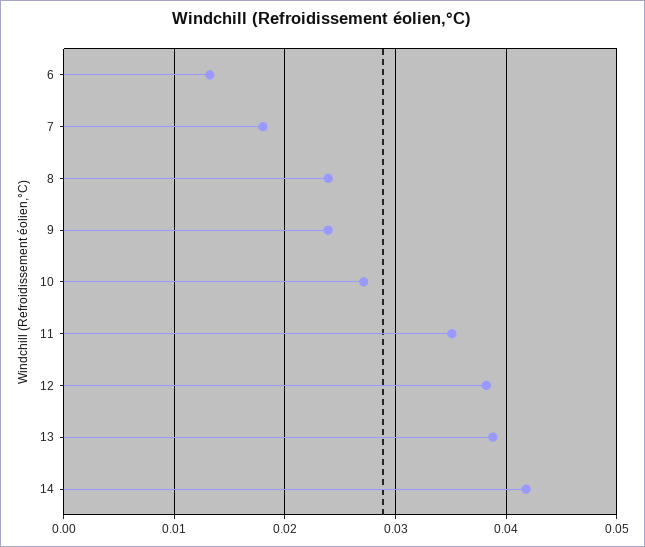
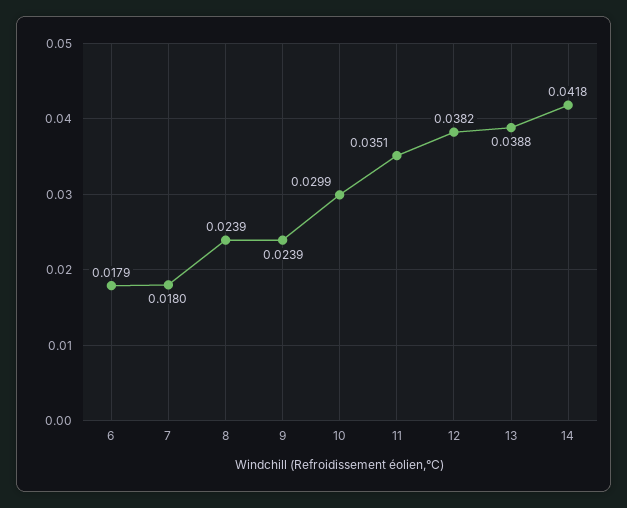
  {
-   "6": 0.013,
+   "6": 0.0179,
    "7": 0.018,
    "8": 0.0239,
    "9": 0.0239,
-   "10": 0.027,
+   "10": 0.0299,
    "11": 0.0351,
    "12": 0.0382,
    "13": 0.0388,
    "14": 0.0418
  }

